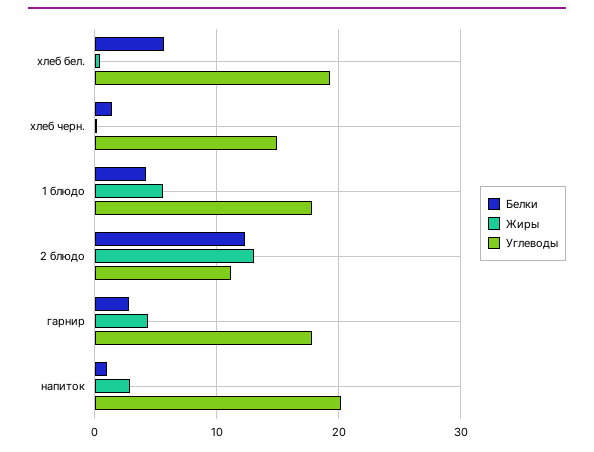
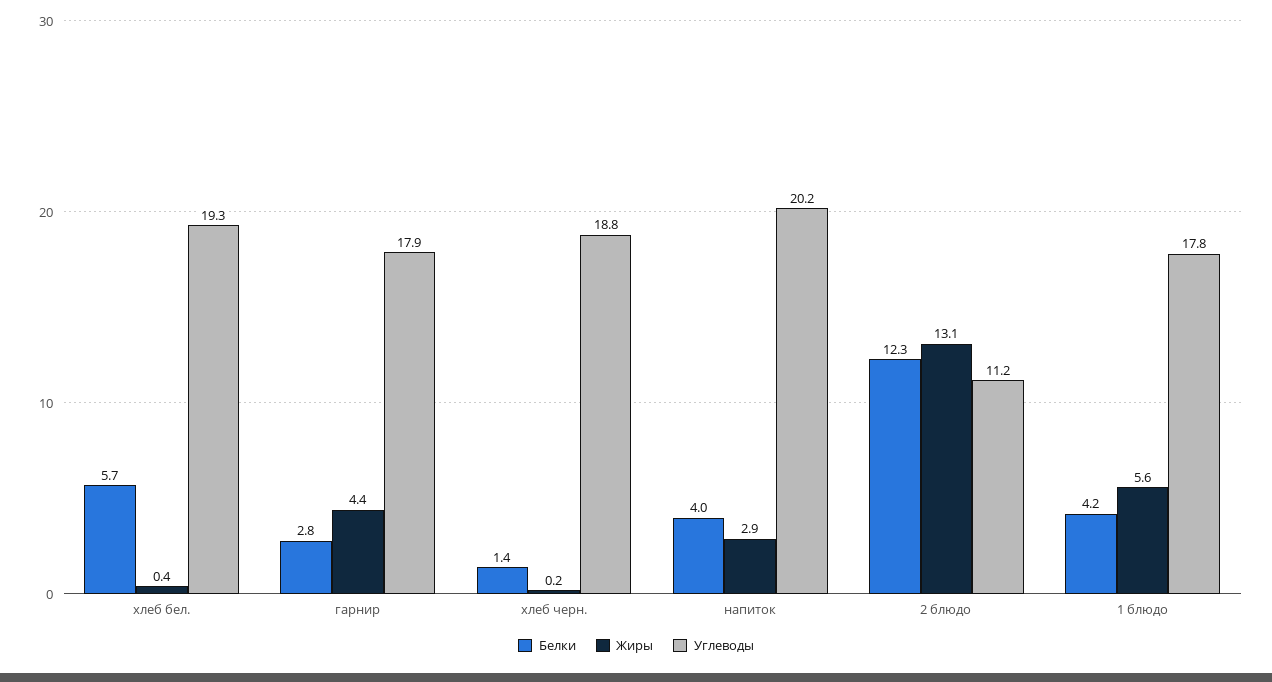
  {
    "Белки": {
      "хлеб бел.": 5.7,
      "хлеб черн.": 1.4,
      "1 блюдо": 4.2,
      "2 блюдо": 12.3,
      "гарнир": 2.8,
-     "напиток": 1
+     "напиток": 4
    },
    "Жиры": {
      "хлеб бел.": 0.4,
      "хлеб черн.": 0.2,
      "1 блюдо": 5.6,
      "2 блюдо": 13.1,
      "гарнир": 4.4,
      "напиток": 2.9
    },
    "Углеводы": {
      "хлеб бел.": 19.3,
-     "хлеб черн.": 15,
+     "хлеб черн.": 18.8,
      "1 блюдо": 17.8,
      "2 блюдо": 11.2,
      "гарнир": 17.9,
      "напиток": 20.2
    }
  }

